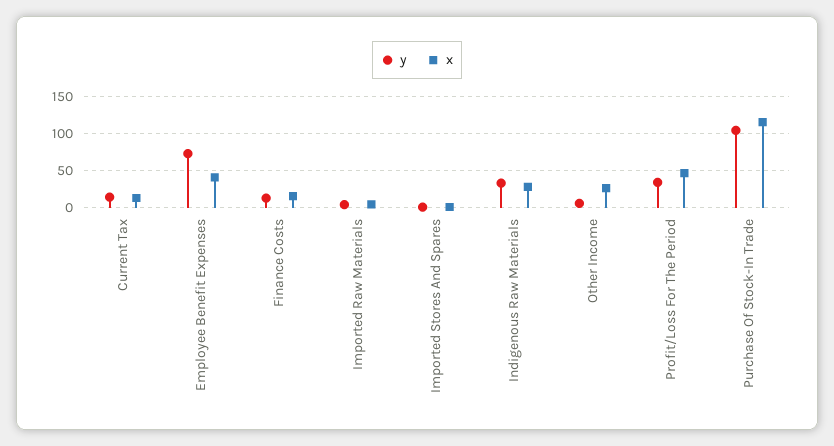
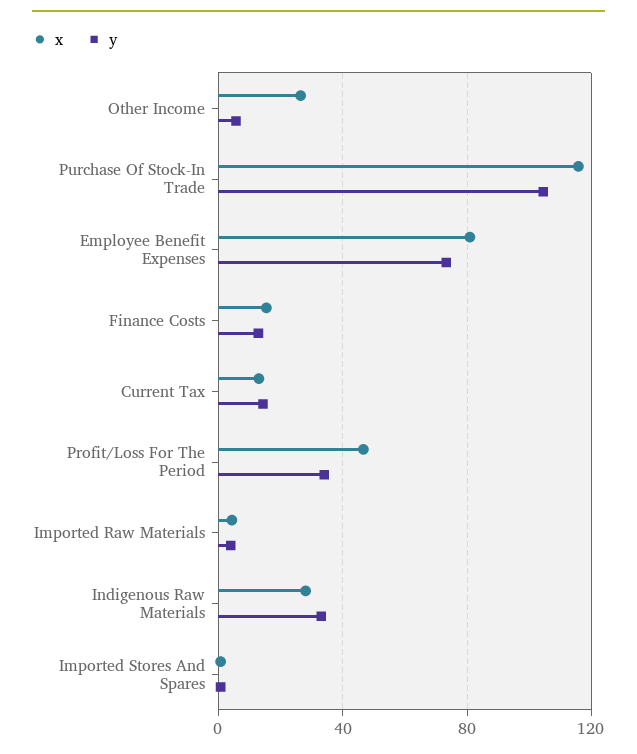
  {
    "y": {
      "Current Tax": 15,
      "Employee Benefit Expenses": 75,
      "Finance Costs": 15,
      "Imported Raw Materials": 5,
      "Imported Stores And Spares": 0,
      "Indigenous Raw Materials": 35,
      "Other Income": 5,
      "Profit/Loss For The Period": 35,
      "Purchase Of Stock-In Trade": 105
    },
    "x": {
      "Current Tax": 15,
-     "Employee Benefit Expenses": 40,
+     "Employee Benefit Expenses": 80,
      "Finance Costs": 15,
      "Imported Raw Materials": 5,
      "Imported Stores And Spares": 0,
      "Indigenous Raw Materials": 30,
      "Other Income": 25,
      "Profit/Loss For The Period": 45,
      "Purchase Of Stock-In Trade": 115
    }
  }

